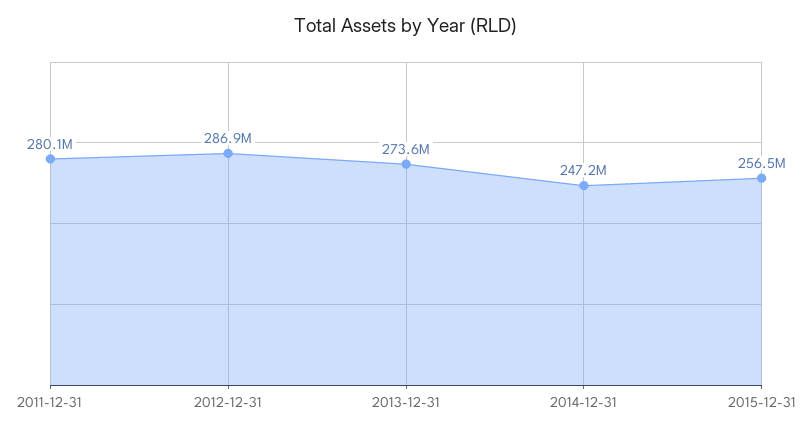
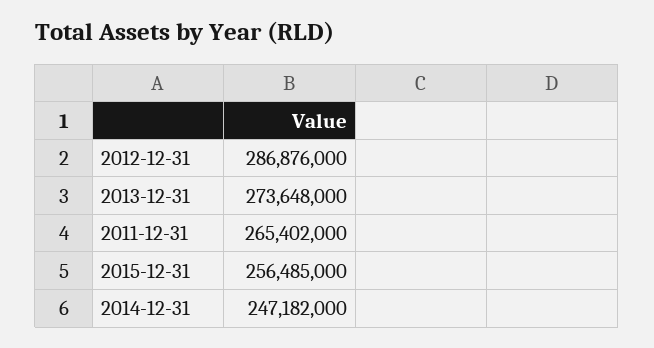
  {
-   "2011-12-31": 280100000,
+   "2011-12-31": 265402000,
    "2012-12-31": 286876000,
    "2013-12-31": 273648000,
    "2014-12-31": 247182000,
    "2015-12-31": 256485000
  }

